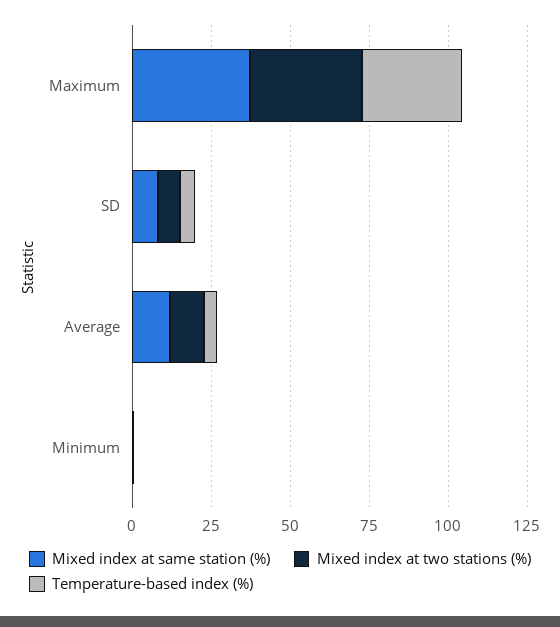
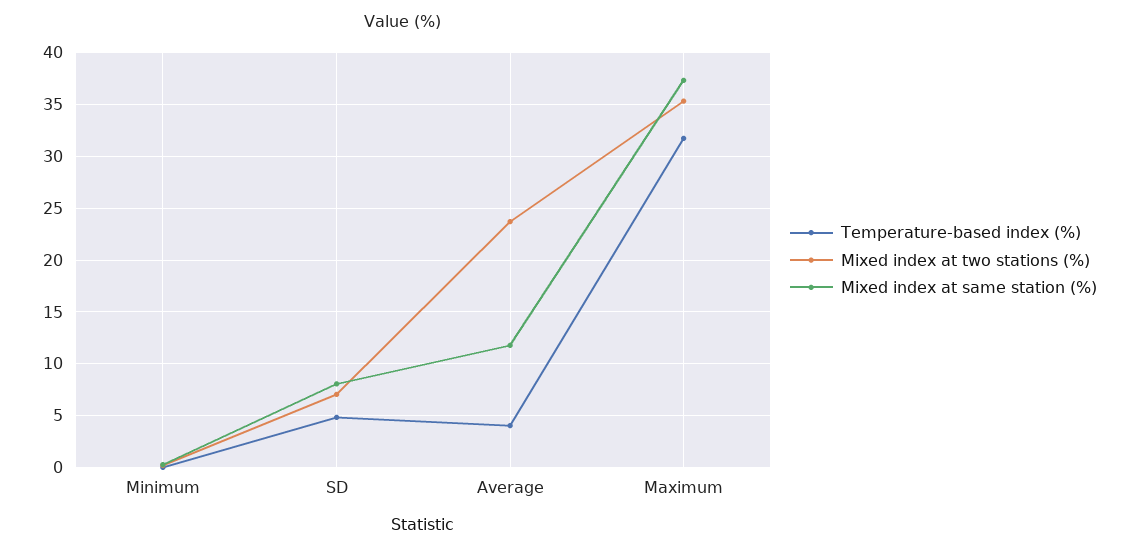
  {
    "Mixed index at same station (%)": {
      "Maximum": 37,
      "SD": 8,
      "Average": 12,
      "Minimum": 0
    },
    "Mixed index at two stations (%)": {
      "Maximum": 35,
      "SD": 7,
-     "Average": 10,
+     "Average": 24,
      "Minimum": 0
    },
    "Temperature-based index (%)": {
      "Maximum": 32,
      "SD": 5,
      "Average": 4,
      "Minimum": 0
    }
  }

